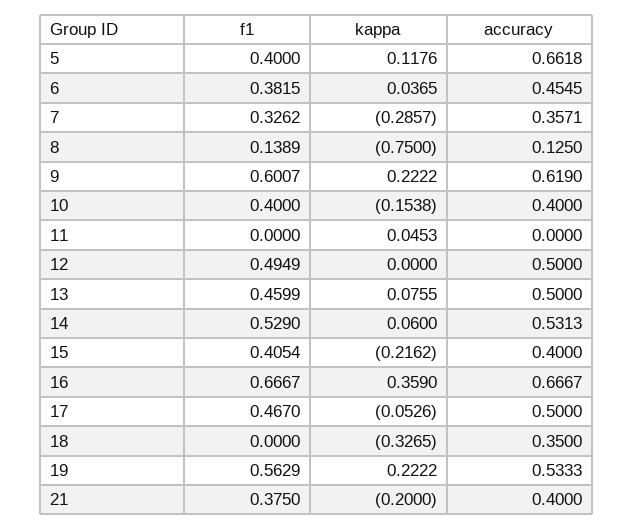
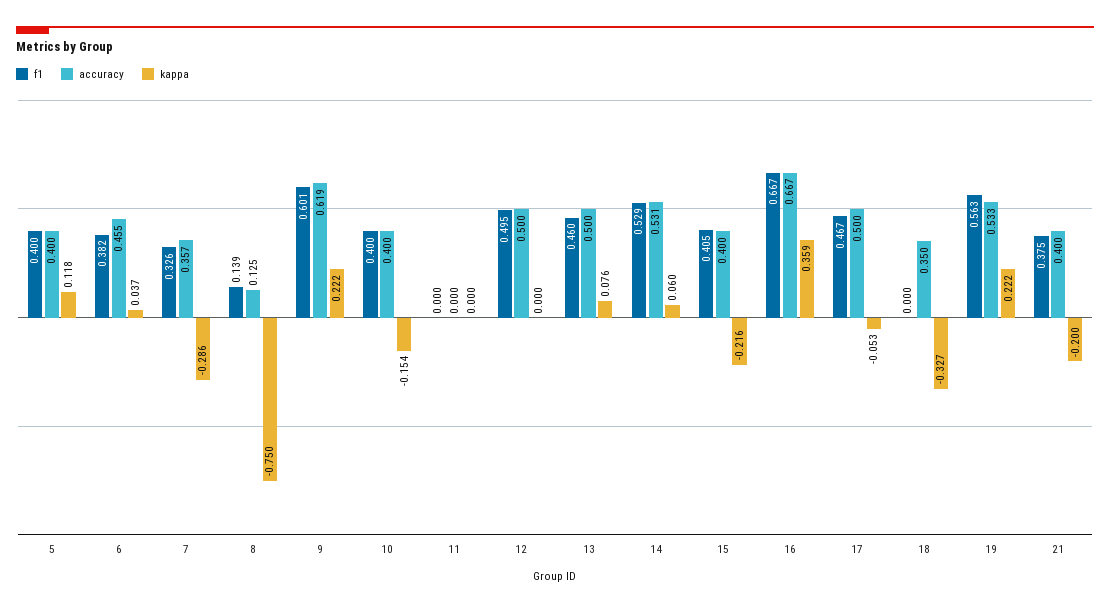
  {
    "f1": {
      "5": 0.4,
      "6": 0.3815,
      "7": 0.3262,
      "8": 0.1389,
      "9": 0.6007,
      "10": 0.4,
      "11": 0,
      "12": 0.4949,
      "13": 0.4599,
      "14": 0.529,
      "15": 0.4054,
      "16": 0.6667,
      "17": 0.467,
      "18": 0,
      "19": 0.5629,
      "21": 0.375
    },
    "kappa": {
      "5": 0.1176,
      "6": 0.0365,
      "7": -0.2857,
      "8": -0.75,
      "9": 0.2222,
      "10": -0.1538,
-     "11": 0.0453,
+     "11": 0,
      "12": 0,
      "13": 0.0755,
      "14": 0.06,
      "15": -0.2162,
      "16": 0.359,
      "17": -0.0526,
      "18": -0.3265,
      "19": 0.2222,
      "21": -0.2
    },
    "accuracy": {
-     "5": 0.6618,
+     "5": 0.4,
      "6": 0.4545,
      "7": 0.3571,
      "8": 0.125,
      "9": 0.619,
      "10": 0.4,
      "11": 0,
      "12": 0.5,
      "13": 0.5,
      "14": 0.5313,
      "15": 0.4,
      "16": 0.6667,
      "17": 0.5,
      "18": 0.35,
      "19": 0.5333,
      "21": 0.4
    }
  }

